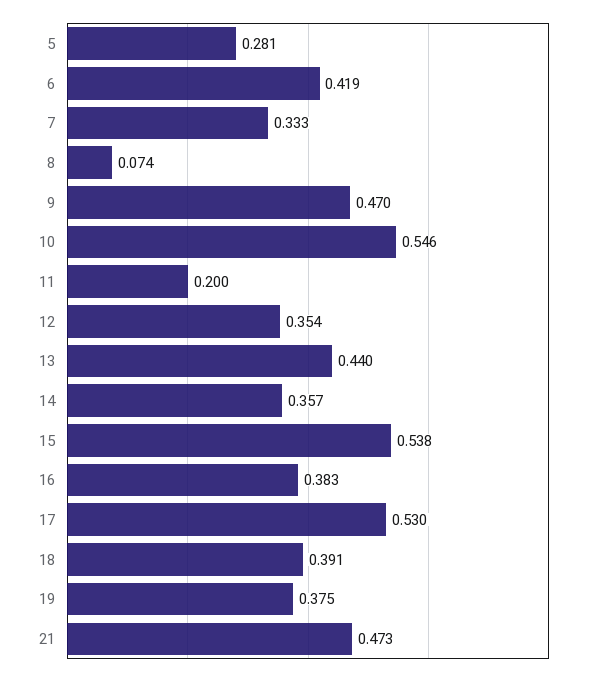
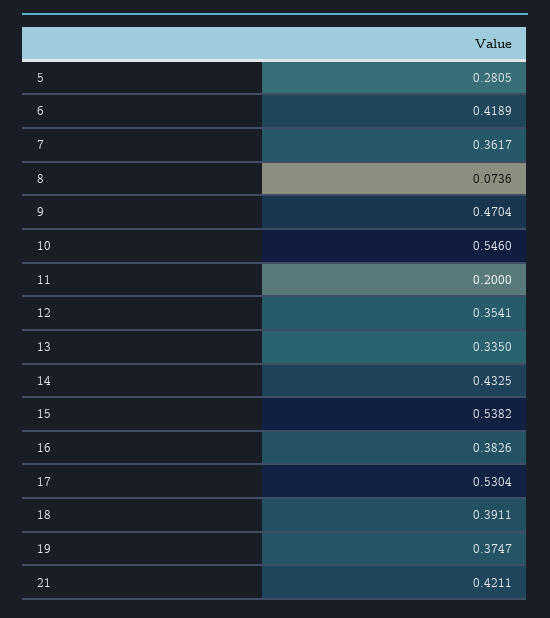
  {
    "5": 0.2805,
    "6": 0.4189,
-   "7": 0.333,
+   "7": 0.3617,
    "8": 0.0736,
    "9": 0.4704,
    "10": 0.546,
    "11": 0.2,
    "12": 0.3541,
-   "13": 0.44,
+   "13": 0.335,
-   "14": 0.357,
+   "14": 0.4325,
    "15": 0.5382,
    "16": 0.3826,
    "17": 0.5304,
    "18": 0.3911,
    "19": 0.3747,
-   "21": 0.473
+   "21": 0.4211
  }

